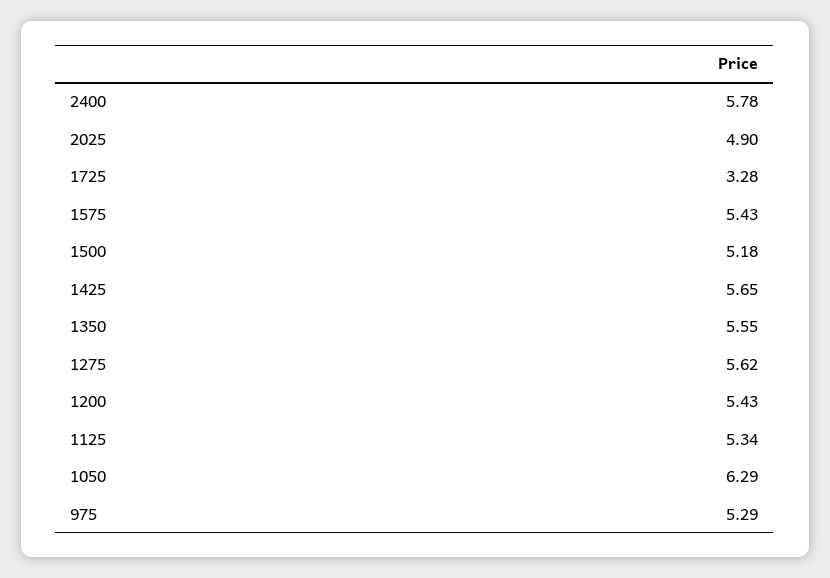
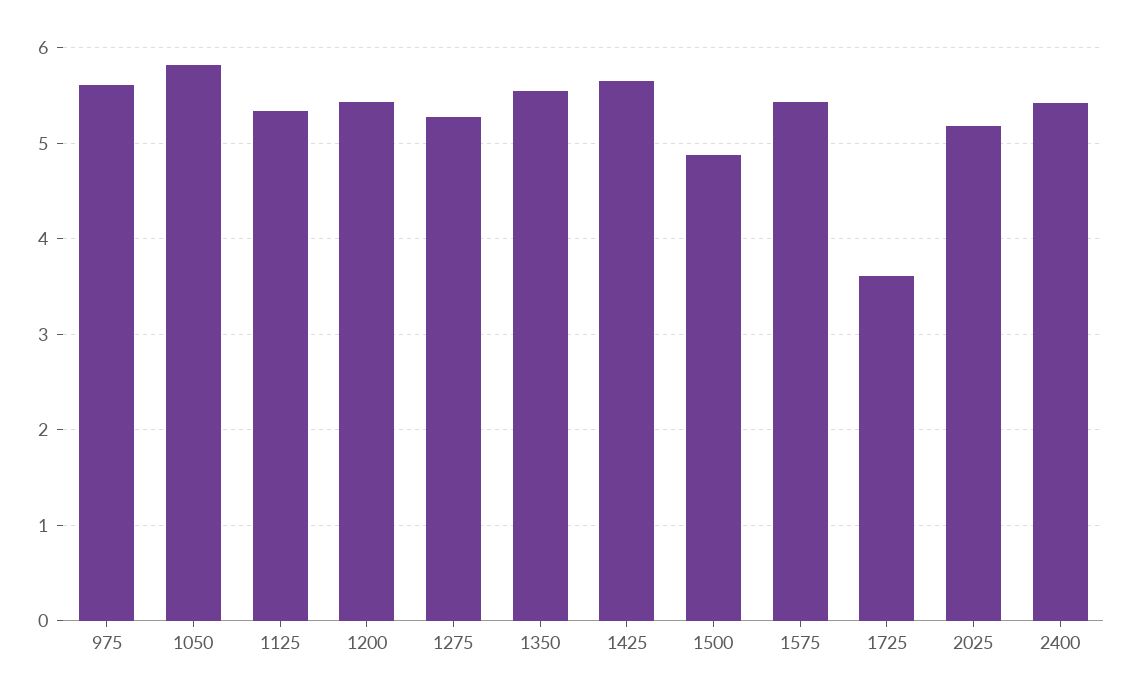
  {
-   "2400": 5.78,
+   "2400": 5.4,
-   "2025": 4.9,
+   "2025": 5.2,
-   "1725": 3.28,
+   "1725": 3.6,
    "1575": 5.43,
-   "1500": 5.18,
+   "1500": 4.9,
    "1425": 5.65,
    "1350": 5.55,
-   "1275": 5.62,
+   "1275": 5.3,
    "1200": 5.43,
    "1125": 5.34,
-   "1050": 6.29,
+   "1050": 5.8,
-   "975": 5.29
+   "975": 5.6
  }

